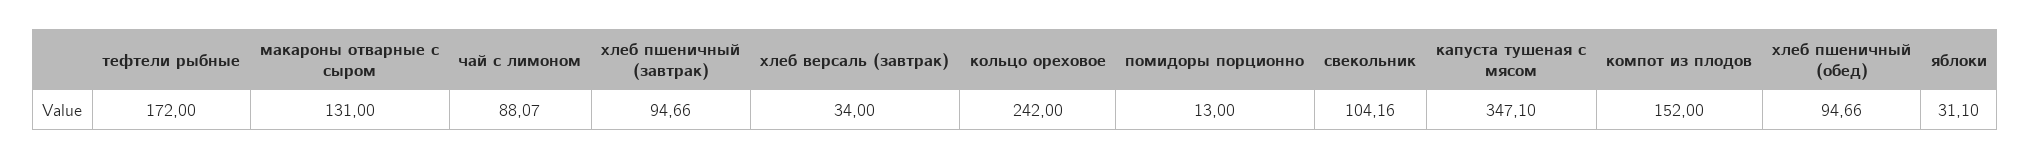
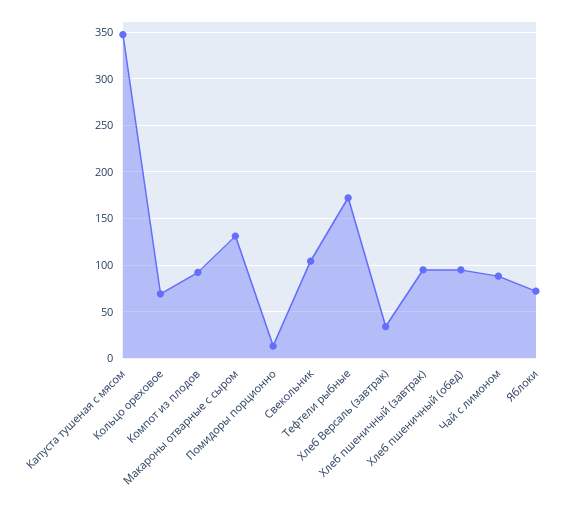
  {
    "тефтели рыбные": 172,
    "макароны отварные с сыром": 131,
    "чай с лимоном": 88.07,
    "хлеб пшеничный (завтрак)": 94.66,
    "хлеб версаль (завтрак)": 34,
-   "кольцо ореховое": 242,
+   "кольцо ореховое": 70,
    "помидоры порционно": 13,
    "свекольник": 104.16,
    "капуста тушеная с мясом": 347.1,
-   "компот из плодов": 152,
+   "компот из плодов": 90,
    "хлеб пшеничный (обед)": 94.66,
-   "яблоки": 31.1
+   "яблоки": 70
  }

